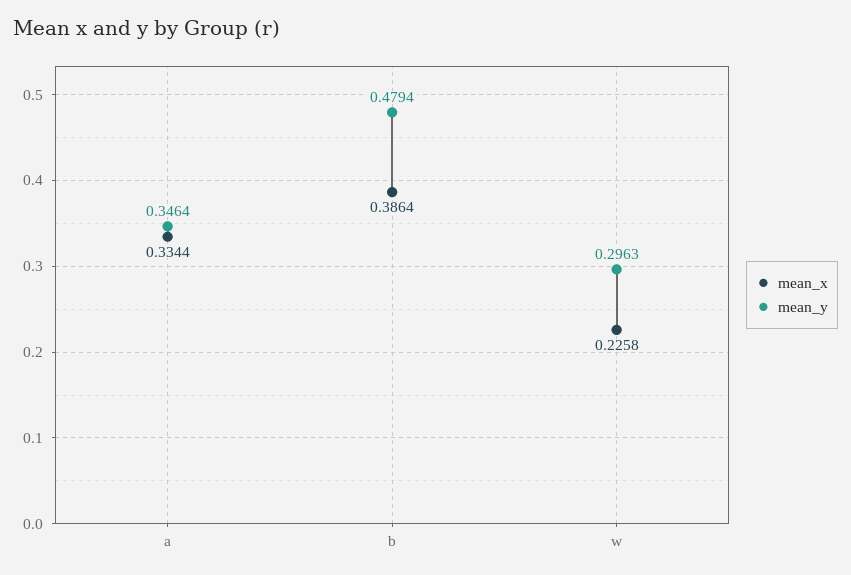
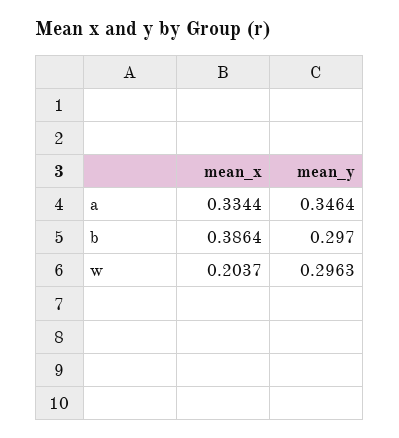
  {
    "mean_x": {
      "a": 0.3344,
      "b": 0.3864,
-     "w": 0.2258
+     "w": 0.2037
    },
    "mean_y": {
      "a": 0.3464,
-     "b": 0.4794,
+     "b": 0.297,
      "w": 0.2963
    }
  }

